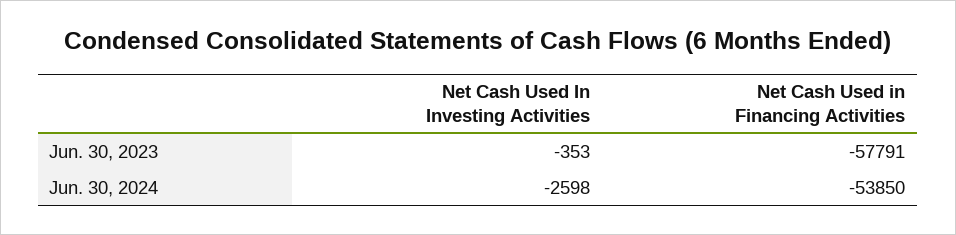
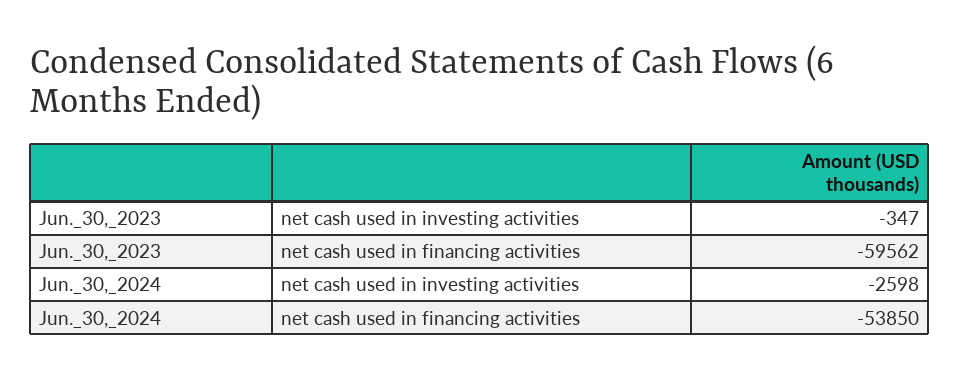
  {
    "Net Cash Used In Investing Activities": {
-     "Jun. 30, 2023": -353,
+     "Jun. 30, 2023": -347,
      "Jun. 30, 2024": -2598
    },
    "Net Cash Used in Financing Activities": {
-     "Jun. 30, 2023": -57791,
+     "Jun. 30, 2023": -59562,
      "Jun. 30, 2024": -53850
    }
  }

